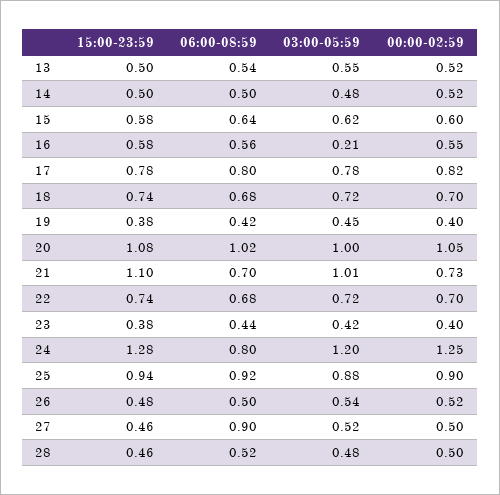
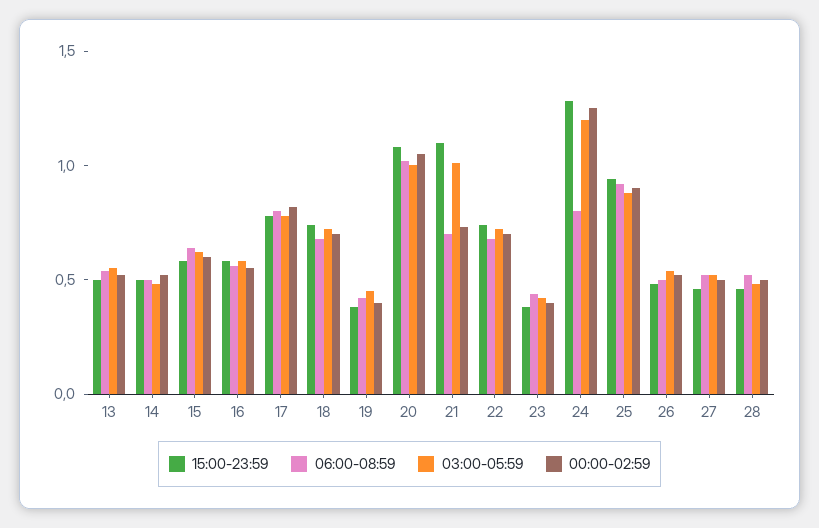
  {
    "15:00-23:59": {
      "13": 0.5,
      "14": 0.5,
      "15": 0.58,
      "16": 0.58,
      "17": 0.78,
      "18": 0.74,
      "19": 0.38,
      "20": 1.08,
      "21": 1.1,
      "22": 0.74,
      "23": 0.38,
      "24": 1.28,
      "25": 0.94,
      "26": 0.48,
      "27": 0.46,
      "28": 0.46
    },
    "06:00-08:59": {
      "13": 0.54,
      "14": 0.5,
      "15": 0.64,
      "16": 0.56,
      "17": 0.8,
      "18": 0.68,
      "19": 0.42,
      "20": 1.02,
      "21": 0.7,
      "22": 0.68,
      "23": 0.44,
      "24": 0.8,
      "25": 0.92,
      "26": 0.5,
-     "27": 0.9,
+     "27": 0.5,
      "28": 0.52
    },
    "03:00-05:59": {
      "13": 0.55,
      "14": 0.48,
      "15": 0.62,
-     "16": 0.21,
+     "16": 0.6,
      "17": 0.78,
      "18": 0.72,
      "19": 0.45,
      "20": 1,
      "21": 1.01,
      "22": 0.72,
      "23": 0.42,
      "24": 1.2,
      "25": 0.88,
      "26": 0.54,
      "27": 0.52,
      "28": 0.48
    },
    "00:00-02:59": {
      "13": 0.52,
      "14": 0.52,
      "15": 0.6,
      "16": 0.55,
      "17": 0.82,
      "18": 0.7,
      "19": 0.4,
      "20": 1.05,
      "21": 0.73,
      "22": 0.7,
      "23": 0.4,
      "24": 1.25,
      "25": 0.9,
      "26": 0.52,
      "27": 0.5,
      "28": 0.5
    }
  }

